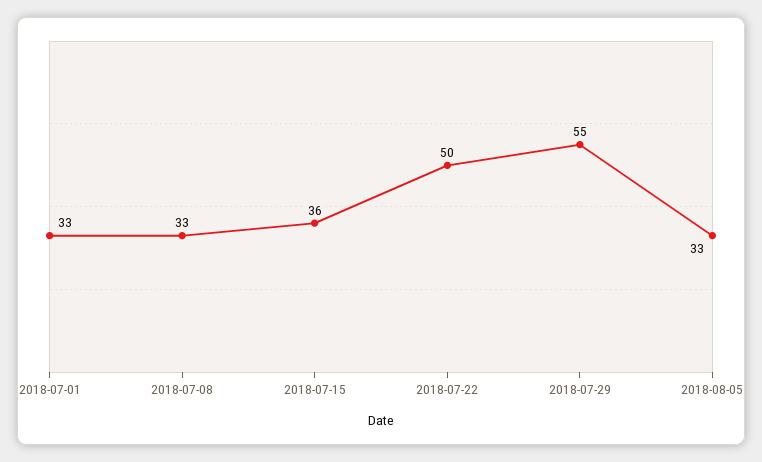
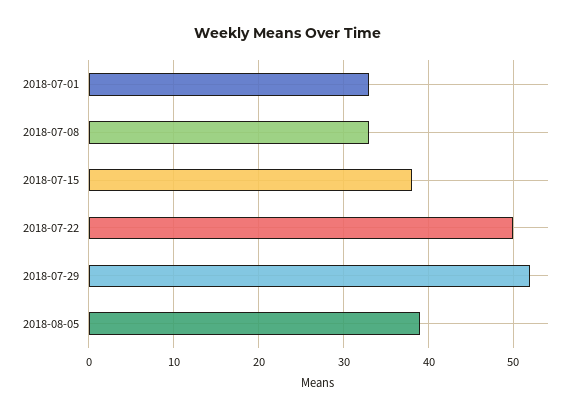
  {
    "2018-07-01": 33,
    "2018-07-08": 33,
-   "2018-07-15": 36,
+   "2018-07-15": 38,
    "2018-07-22": 50,
-   "2018-07-29": 55,
+   "2018-07-29": 52,
-   "2018-08-05": 33
+   "2018-08-05": 39
  }

